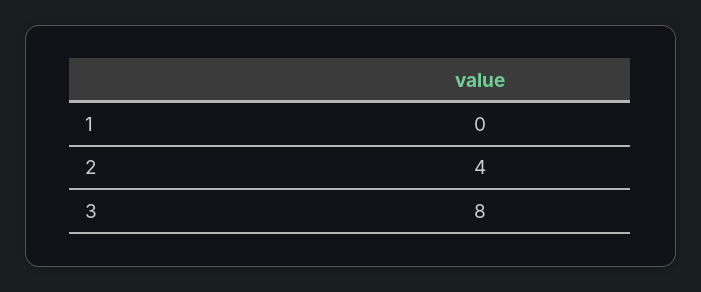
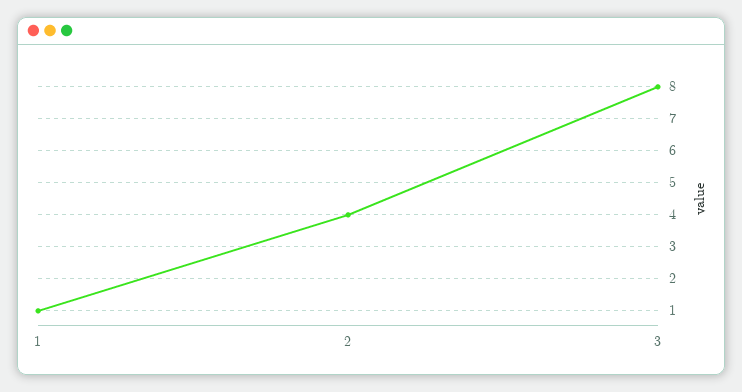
  {
-   "1": 0,
+   "1": 1,
    "2": 4,
    "3": 8
  }

